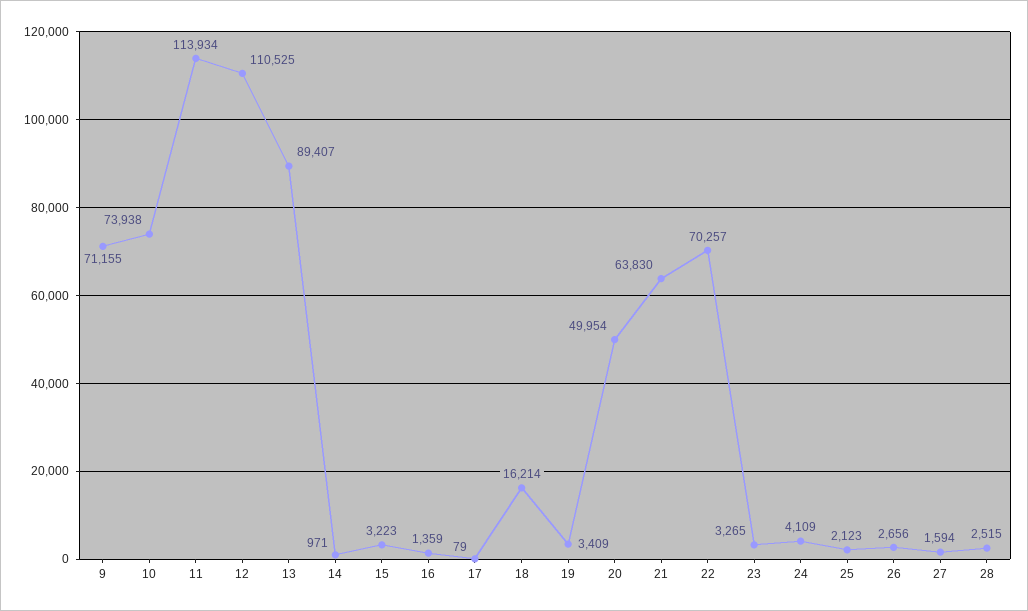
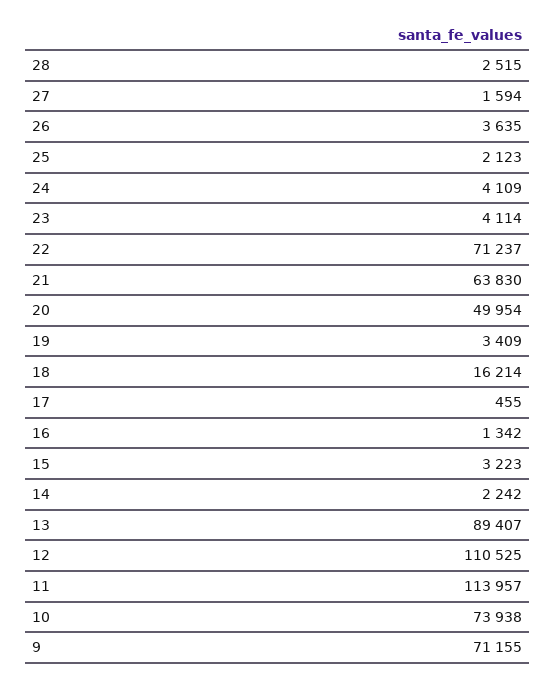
  {
    "9": 71155,
    "10": 73938,
-   "11": 113934,
+   "11": 113957,
    "12": 110525,
    "13": 89407,
-   "14": 971,
+   "14": 2242,
    "15": 3223,
-   "16": 1359,
+   "16": 1342,
-   "17": 79,
+   "17": 455,
    "18": 16214,
    "19": 3409,
    "20": 49954,
    "21": 63830,
-   "22": 70257,
+   "22": 71237,
-   "23": 3265,
+   "23": 4114,
    "24": 4109,
    "25": 2123,
-   "26": 2656,
+   "26": 3635,
    "27": 1594,
    "28": 2515
  }

